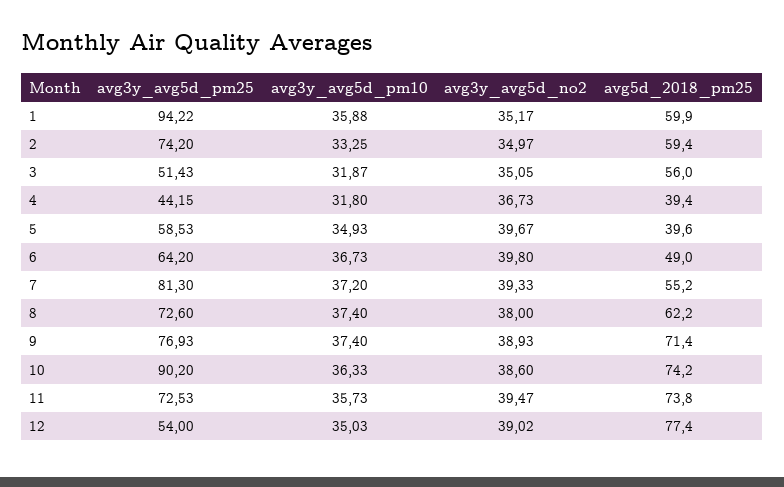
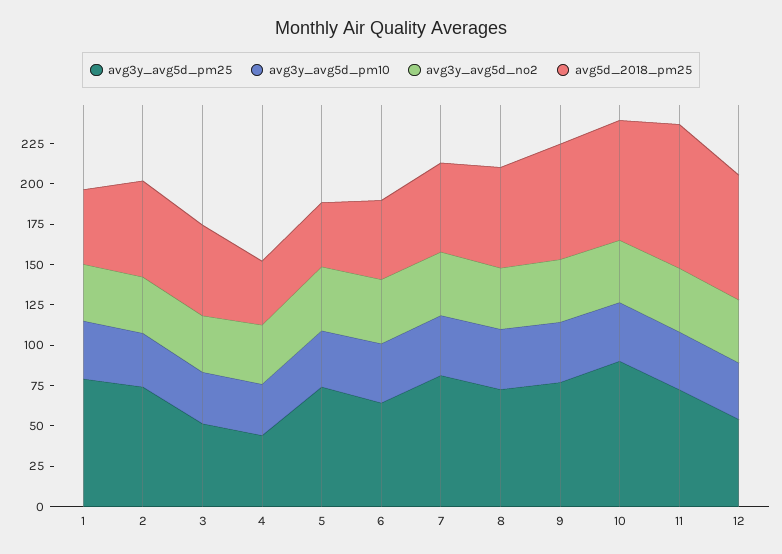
  {
    "avg3y_avg5d_pm25": {
-     "1": 94.22,
+     "1": 80,
      "2": 74.2,
      "3": 51.43,
      "4": 44.15,
-     "5": 58.53,
+     "5": 75,
      "6": 64.2,
      "7": 81.3,
      "8": 72.6,
      "9": 76.93,
      "10": 90.2,
      "11": 72.53,
      "12": 54
    },
    "avg3y_avg5d_pm10": {
      "1": 35.88,
      "2": 33.25,
      "3": 31.87,
      "4": 31.8,
      "5": 34.93,
      "6": 36.73,
      "7": 37.2,
      "8": 37.4,
      "9": 37.4,
      "10": 36.33,
      "11": 35.73,
      "12": 35.03
    },
    "avg3y_avg5d_no2": {
      "1": 35.17,
      "2": 34.97,
      "3": 35.05,
      "4": 36.73,
      "5": 39.67,
      "6": 39.8,
      "7": 39.33,
      "8": 38,
      "9": 38.93,
      "10": 38.6,
      "11": 39.47,
      "12": 39.02
    },
    "avg5d_2018_pm25": {
-     "1": 59.9,
+     "1": 45,
      "2": 59.4,
      "3": 56,
      "4": 39.4,
      "5": 39.6,
      "6": 49,
      "7": 55.2,
      "8": 62.2,
      "9": 71.4,
      "10": 74.2,
-     "11": 73.8,
+     "11": 90,
      "12": 77.4
    }
  }

